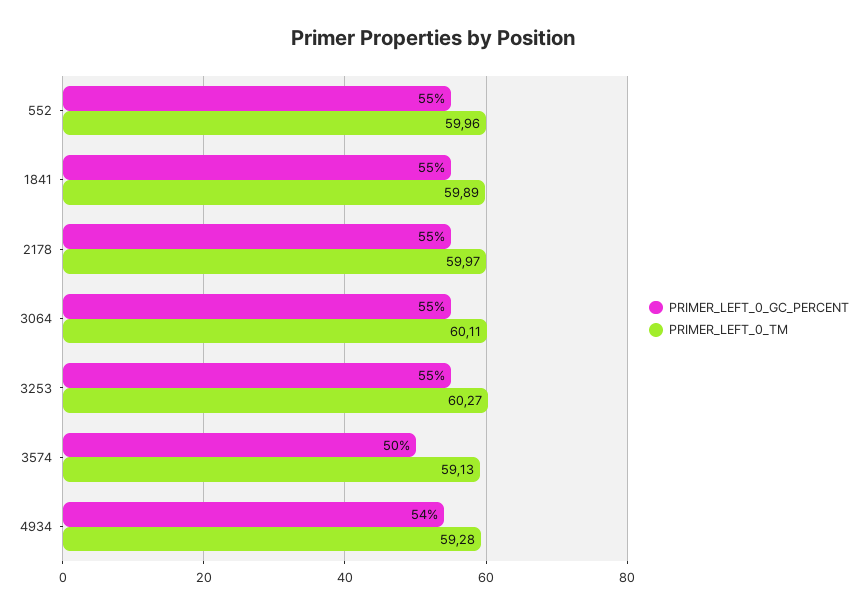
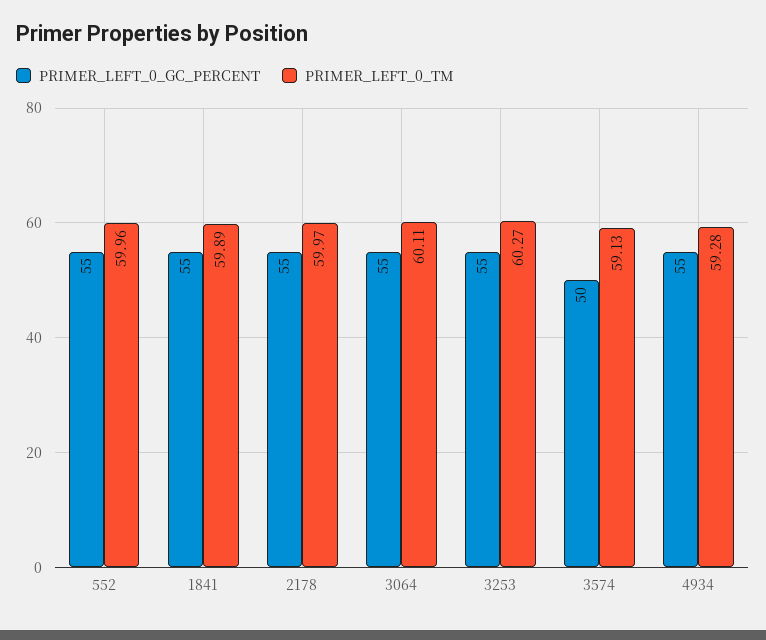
  {
    "PRIMER_LEFT_0_GC_PERCENT": {
      "552": 55,
      "1841": 55,
      "2178": 55,
      "3064": 55,
      "3253": 55,
      "3574": 50,
-     "4934": 54
+     "4934": 55
    },
    "PRIMER_LEFT_0_TM": {
      "552": 59.96,
      "1841": 59.89,
      "2178": 59.97,
      "3064": 60.11,
      "3253": 60.27,
      "3574": 59.13,
      "4934": 59.28
    }
  }

